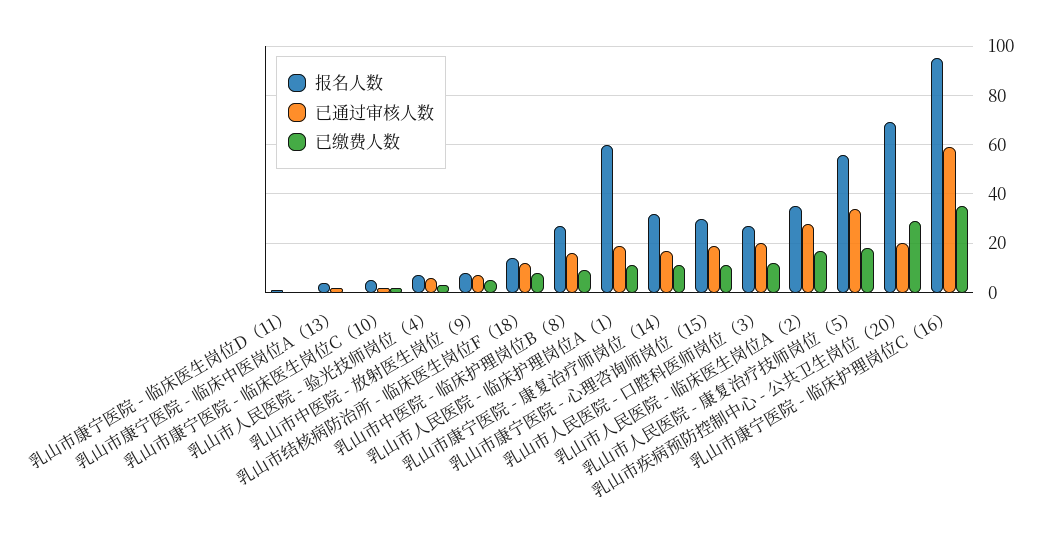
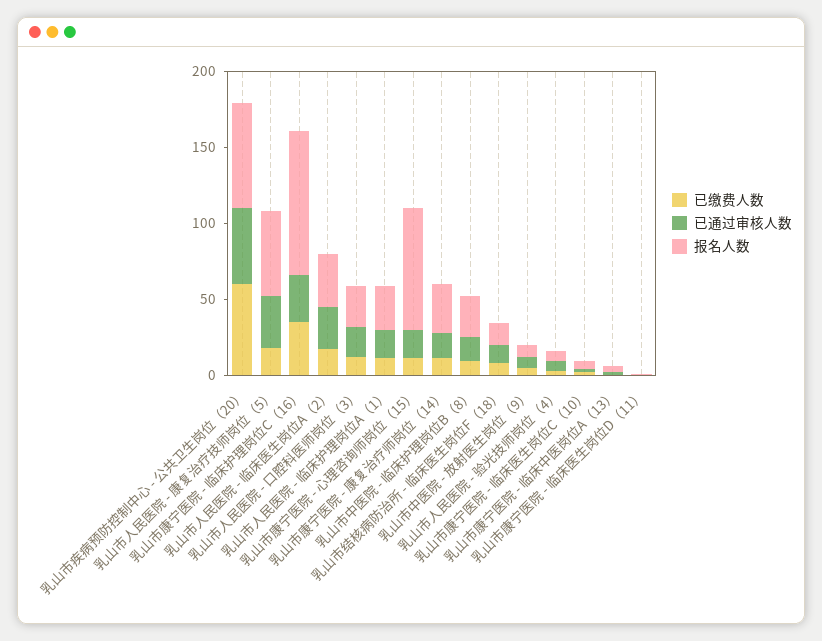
  {
    "报名人数": {
      "乳山市康宁医院 - 临床医生岗位D（11）": 0,
      "乳山市康宁医院 - 临床中医岗位A（13）": 5,
      "乳山市康宁医院 - 临床医生岗位C（10）": 5,
      "乳山市人民医院 - 验光技师岗位（4）": 5,
      "乳山市中医院 - 放射医生岗位（9）": 10,
      "乳山市结核病防治所 - 临床医生岗位F（18）": 15,
      "乳山市中医院 - 临床护理岗位B（8）": 25,
-     "乳山市人民医院 - 临床护理岗位A（1）": 60,
+     "乳山市人民医院 - 临床护理岗位A（1）": 30,
      "乳山市康宁医院 - 康复治疗师岗位（14）": 30,
-     "乳山市康宁医院 - 心理咨询师岗位（15）": 30,
+     "乳山市康宁医院 - 心理咨询师岗位（15）": 80,
      "乳山市人民医院 - 口腔科医师岗位（3）": 25,
      "乳山市人民医院 - 临床医生岗位A（2）": 35,
      "乳山市人民医院 - 康复治疗技师岗位（5）": 55,
      "乳山市疾病预防控制中心 - 公共卫生岗位（20）": 70,
      "乳山市康宁医院 - 临床护理岗位C（16）": 95
    },
    "已通过审核人数": {
      "乳山市康宁医院 - 临床医生岗位D（11）": 0,
      "乳山市康宁医院 - 临床中医岗位A（13）": 0,
      "乳山市康宁医院 - 临床医生岗位C（10）": 0,
      "乳山市人民医院 - 验光技师岗位（4）": 5,
      "乳山市中医院 - 放射医生岗位（9）": 5,
      "乳山市结核病防治所 - 临床医生岗位F（18）": 10,
      "乳山市中医院 - 临床护理岗位B（8）": 15,
      "乳山市人民医院 - 临床护理岗位A（1）": 20,
      "乳山市康宁医院 - 康复治疗师岗位（14）": 15,
      "乳山市康宁医院 - 心理咨询师岗位（15）": 20,
      "乳山市人民医院 - 口腔科医师岗位（3）": 20,
      "乳山市人民医院 - 临床医生岗位A（2）": 30,
      "乳山市人民医院 - 康复治疗技师岗位（5）": 35,
-     "乳山市疾病预防控制中心 - 公共卫生岗位（20）": 20,
+     "乳山市疾病预防控制中心 - 公共卫生岗位（20）": 50,
-     "乳山市康宁医院 - 临床护理岗位C（16）": 60
+     "乳山市康宁医院 - 临床护理岗位C（16）": 30
    },
    "已缴费人数": {
      "乳山市康宁医院 - 临床医生岗位D（11）": 0,
      "乳山市康宁医院 - 临床中医岗位A（13）": 0,
      "乳山市康宁医院 - 临床医生岗位C（10）": 0,
      "乳山市人民医院 - 验光技师岗位（4）": 5,
      "乳山市中医院 - 放射医生岗位（9）": 5,
      "乳山市结核病防治所 - 临床医生岗位F（18）": 10,
      "乳山市中医院 - 临床护理岗位B（8）": 10,
      "乳山市人民医院 - 临床护理岗位A（1）": 10,
      "乳山市康宁医院 - 康复治疗师岗位（14）": 10,
      "乳山市康宁医院 - 心理咨询师岗位（15）": 10,
      "乳山市人民医院 - 口腔科医师岗位（3）": 10,
      "乳山市人民医院 - 临床医生岗位A（2）": 15,
      "乳山市人民医院 - 康复治疗技师岗位（5）": 20,
-     "乳山市疾病预防控制中心 - 公共卫生岗位（20）": 30,
+     "乳山市疾病预防控制中心 - 公共卫生岗位（20）": 60,
      "乳山市康宁医院 - 临床护理岗位C（16）": 35
    }
  }

